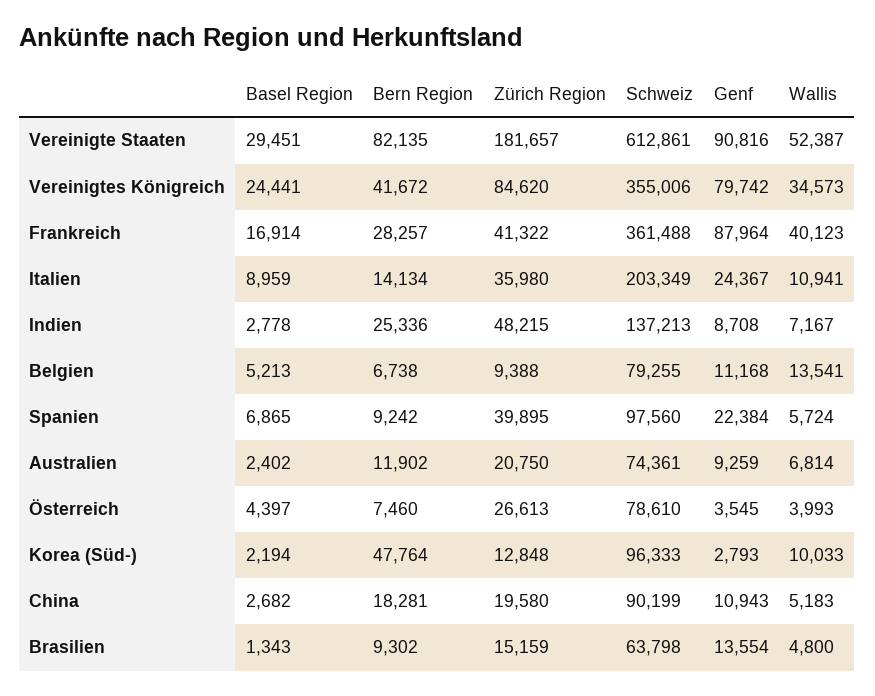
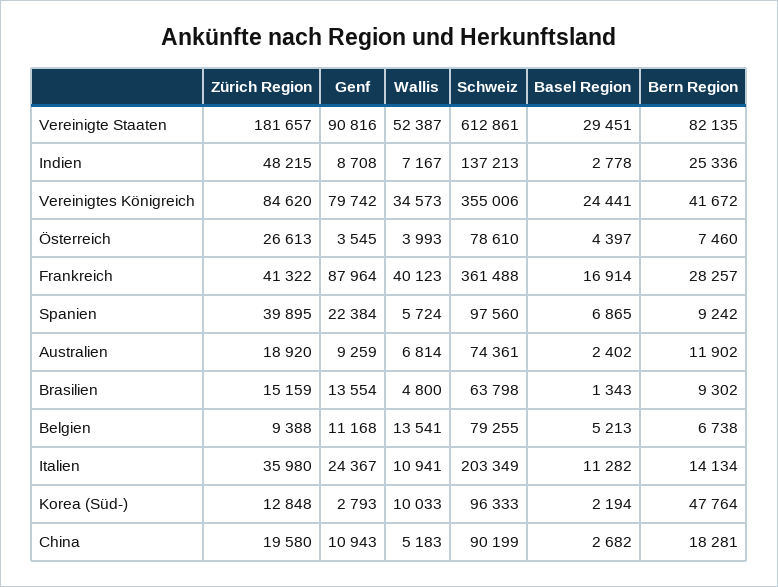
  {
    "Basel Region": {
      "Vereinigte Staaten": 29451,
      "Vereinigtes Königreich": 24441,
      "Frankreich": 16914,
-     "Italien": 8959,
+     "Italien": 11282,
      "Indien": 2778,
      "Belgien": 5213,
      "Spanien": 6865,
      "Australien": 2402,
      "Österreich": 4397,
      "Korea (Süd-)": 2194,
      "China": 2682,
      "Brasilien": 1343
    },
    "Bern Region": {
      "Vereinigte Staaten": 82135,
      "Vereinigtes Königreich": 41672,
      "Frankreich": 28257,
      "Italien": 14134,
      "Indien": 25336,
      "Belgien": 6738,
      "Spanien": 9242,
      "Australien": 11902,
      "Österreich": 7460,
      "Korea (Süd-)": 47764,
      "China": 18281,
      "Brasilien": 9302
    },
    "Zürich Region": {
      "Vereinigte Staaten": 181657,
      "Vereinigtes Königreich": 84620,
      "Frankreich": 41322,
      "Italien": 35980,
      "Indien": 48215,
      "Belgien": 9388,
      "Spanien": 39895,
-     "Australien": 20750,
+     "Australien": 18920,
      "Österreich": 26613,
      "Korea (Süd-)": 12848,
      "China": 19580,
      "Brasilien": 15159
    },
    "Schweiz": {
      "Vereinigte Staaten": 612861,
      "Vereinigtes Königreich": 355006,
      "Frankreich": 361488,
      "Italien": 203349,
      "Indien": 137213,
      "Belgien": 79255,
      "Spanien": 97560,
      "Australien": 74361,
      "Österreich": 78610,
      "Korea (Süd-)": 96333,
      "China": 90199,
      "Brasilien": 63798
    },
    "Genf": {
      "Vereinigte Staaten": 90816,
      "Vereinigtes Königreich": 79742,
      "Frankreich": 87964,
      "Italien": 24367,
      "Indien": 8708,
      "Belgien": 11168,
      "Spanien": 22384,
      "Australien": 9259,
      "Österreich": 3545,
      "Korea (Süd-)": 2793,
      "China": 10943,
      "Brasilien": 13554
    },
    "Wallis": {
      "Vereinigte Staaten": 52387,
      "Vereinigtes Königreich": 34573,
      "Frankreich": 40123,
      "Italien": 10941,
      "Indien": 7167,
      "Belgien": 13541,
      "Spanien": 5724,
      "Australien": 6814,
      "Österreich": 3993,
      "Korea (Süd-)": 10033,
      "China": 5183,
      "Brasilien": 4800
    }
  }

